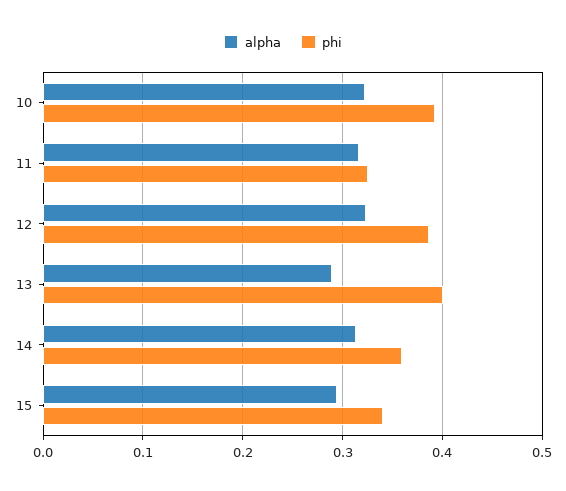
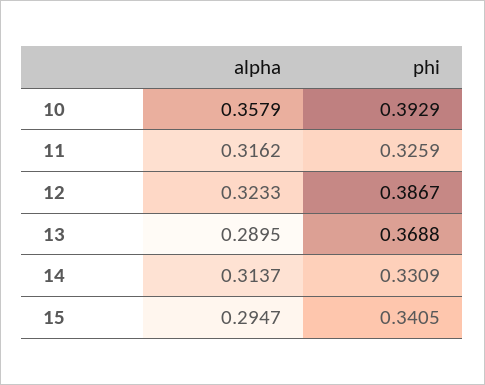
  {
    "alpha": {
-     "10": 0.32,
+     "10": 0.3579,
      "11": 0.3162,
      "12": 0.3233,
      "13": 0.2895,
      "14": 0.3137,
      "15": 0.2947
    },
    "phi": {
      "10": 0.3929,
      "11": 0.3259,
      "12": 0.3867,
-     "13": 0.4,
+     "13": 0.3688,
-     "14": 0.36,
+     "14": 0.3309,
      "15": 0.3405
    }
  }

